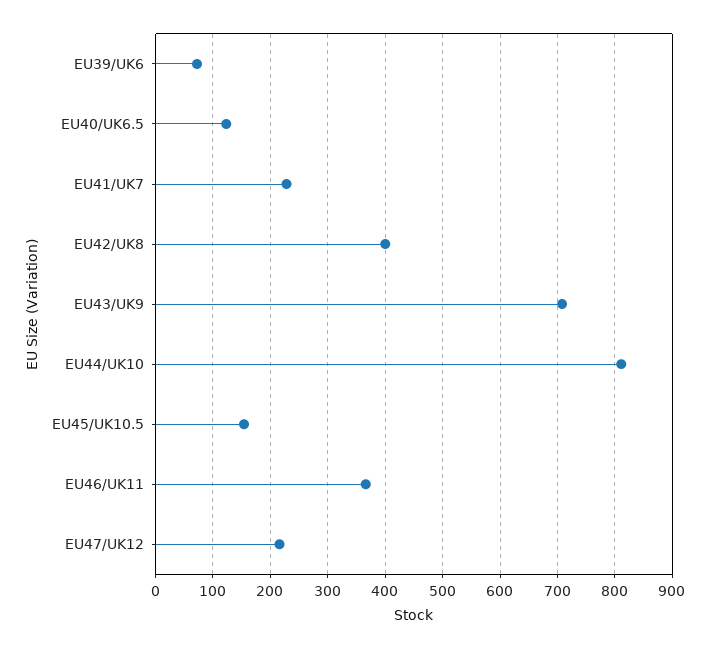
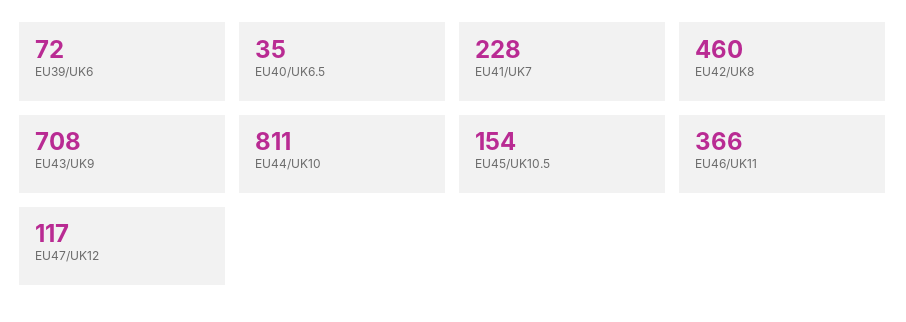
  {
    "EU39/UK6": 72,
-   "EU40/UK6.5": 120,
+   "EU40/UK6.5": 35,
    "EU41/UK7": 228,
-   "EU42/UK8": 400,
+   "EU42/UK8": 460,
    "EU43/UK9": 708,
    "EU44/UK10": 811,
    "EU45/UK10.5": 154,
    "EU46/UK11": 366,
-   "EU47/UK12": 220
+   "EU47/UK12": 117
  }

